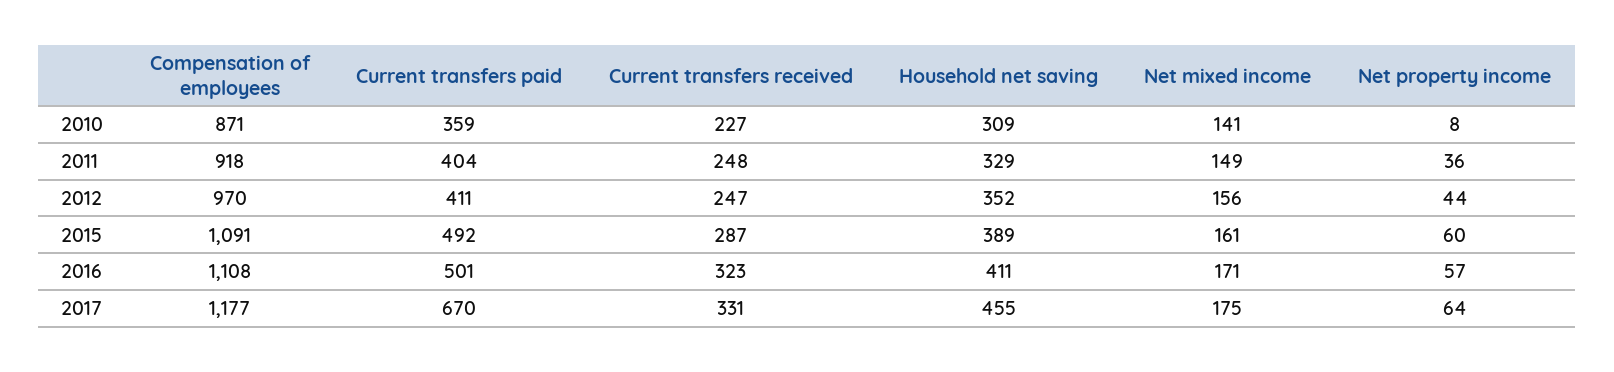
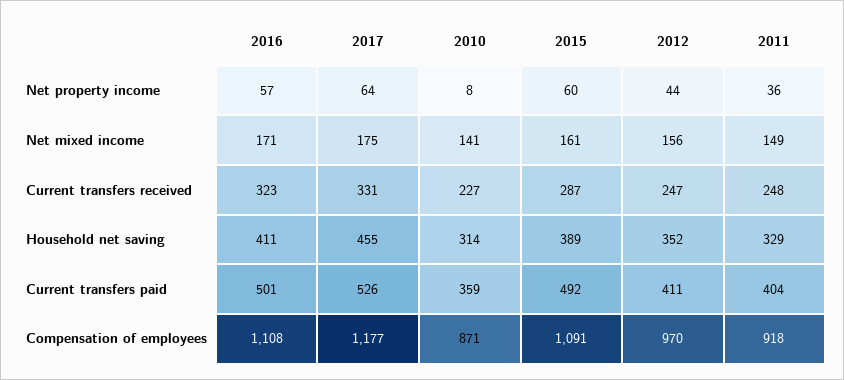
  {
    "Compensation of employees": {
      "2010": 871,
      "2011": 918,
      "2012": 970,
      "2015": 1091,
      "2016": 1108,
      "2017": 1177
    },
    "Current transfers paid": {
      "2010": 359,
      "2011": 404,
      "2012": 411,
      "2015": 492,
      "2016": 501,
-     "2017": 670
+     "2017": 526
    },
    "Current transfers received": {
      "2010": 227,
      "2011": 248,
      "2012": 247,
      "2015": 287,
      "2016": 323,
      "2017": 331
    },
    "Household net saving": {
-     "2010": 309,
+     "2010": 314,
      "2011": 329,
      "2012": 352,
      "2015": 389,
      "2016": 411,
      "2017": 455
    },
    "Net mixed income": {
      "2010": 141,
      "2011": 149,
      "2012": 156,
      "2015": 161,
      "2016": 171,
      "2017": 175
    },
    "Net property income": {
      "2010": 8,
      "2011": 36,
      "2012": 44,
      "2015": 60,
      "2016": 57,
      "2017": 64
    }
  }

